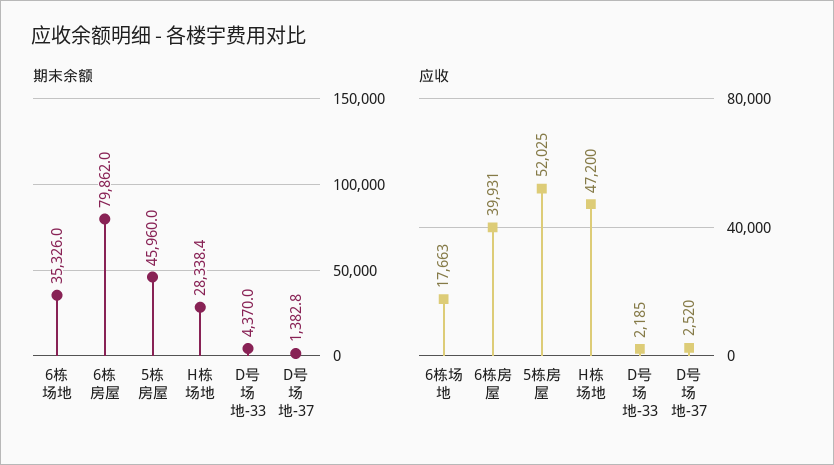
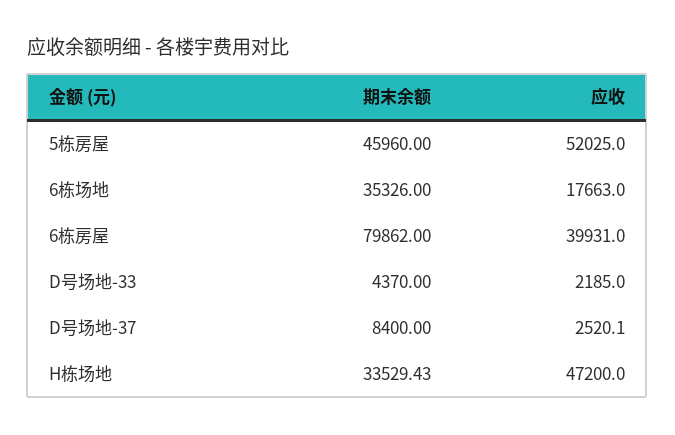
  {
    "期末余额": {
      "6栋场地": 35326,
      "6栋房屋": 79862,
      "5栋房屋": 45960,
-     "H栋场地": 28338.4,
+     "H栋场地": 33529.43,
      "D号场地-33": 4370,
-     "D号场地-37": 1382.8
+     "D号场地-37": 8400
    },
    "应收": {
      "6栋场地": 17663,
      "6栋房屋": 39931,
      "5栋房屋": 52025,
      "H栋场地": 47200,
      "D号场地-33": 2185,
      "D号场地-37": 2520.1
    }
  }

